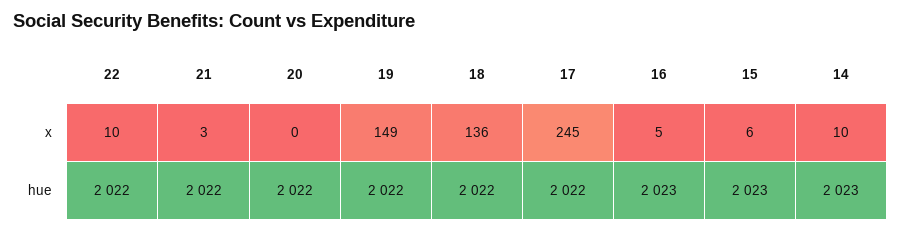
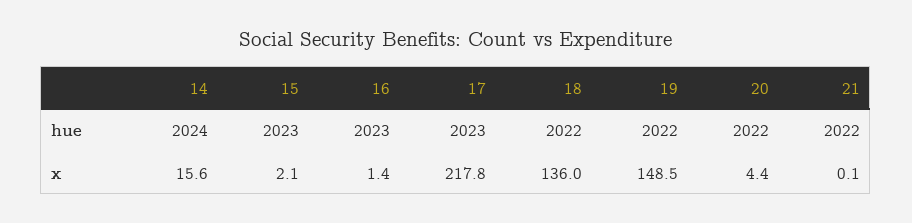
  {
-   "22": {
-     "x": 10,
-     "hue": 2022
-   },
    "21": {
-     "x": 3,
+     "x": 0.1,
      "hue": 2022
    },
    "20": {
-     "x": 0,
+     "x": 4.4,
      "hue": 2022
    },
    "19": {
      "x": 148.5,
      "hue": 2022
    },
    "18": {
      "x": 136,
      "hue": 2022
    },
    "17": {
-     "x": 245,
+     "x": 217.8,
-     "hue": 2022
+     "hue": 2023
    },
    "16": {
-     "x": 5,
+     "x": 1.4,
      "hue": 2023
    },
    "15": {
-     "x": 6,
+     "x": 2.1,
      "hue": 2023
    },
    "14": {
-     "x": 10,
+     "x": 15.6,
-     "hue": 2023
+     "hue": 2024
    }
  }

